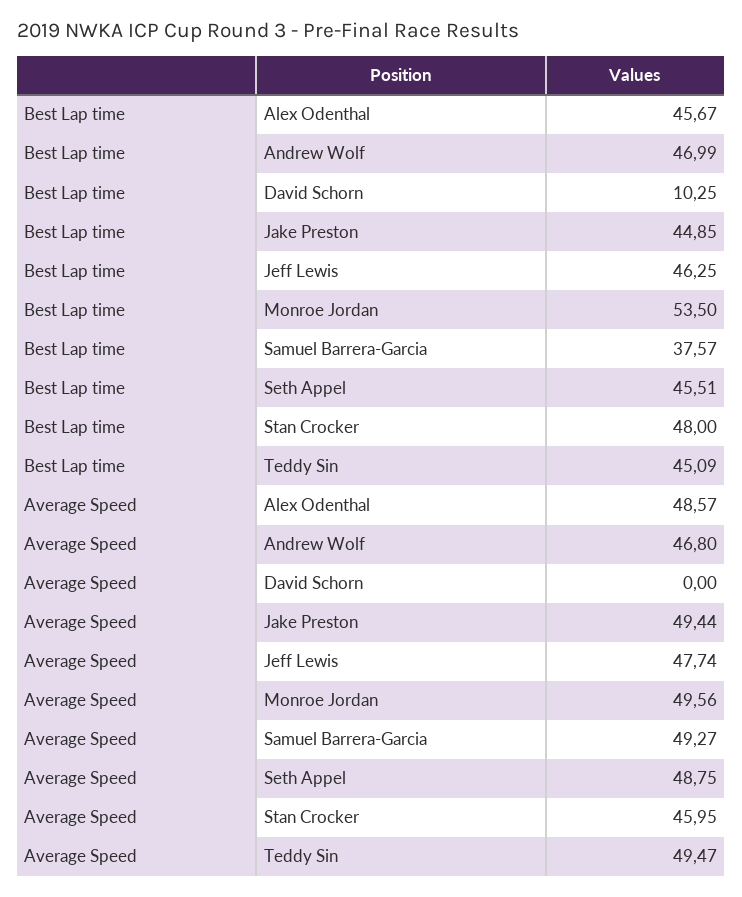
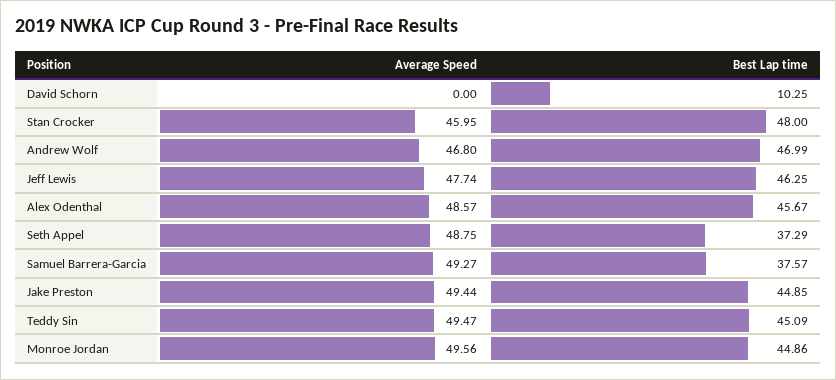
  {
    "Best Lap time": {
      "Alex Odenthal": 45.67,
      "Andrew Wolf": 46.99,
      "David Schorn": 10.25,
      "Jake Preston": 44.85,
      "Jeff Lewis": 46.25,
-     "Monroe Jordan": 53.5,
+     "Monroe Jordan": 44.86,
      "Samuel Barrera-Garcia": 37.57,
-     "Seth Appel": 45.51,
+     "Seth Appel": 37.29,
      "Stan Crocker": 48,
      "Teddy Sin": 45.09
    },
    "Average Speed": {
      "Alex Odenthal": 48.57,
      "Andrew Wolf": 46.8,
      "David Schorn": 0,
      "Jake Preston": 49.44,
      "Jeff Lewis": 47.74,
      "Monroe Jordan": 49.56,
      "Samuel Barrera-Garcia": 49.27,
      "Seth Appel": 48.75,
      "Stan Crocker": 45.95,
      "Teddy Sin": 49.47
    }
  }

